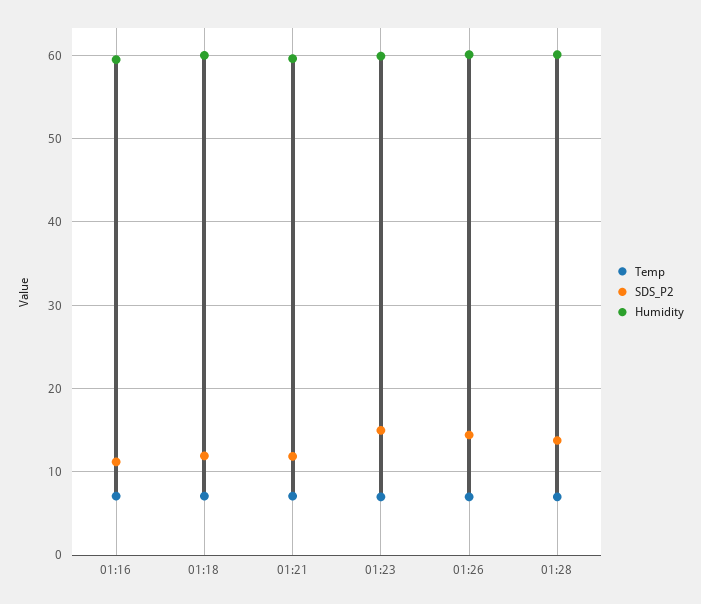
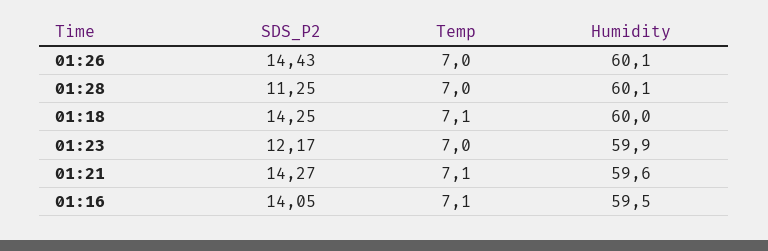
  {
    "Temp": {
      "01:16": 7.1,
      "01:18": 7.1,
      "01:21": 7.1,
      "01:23": 7,
      "01:26": 7,
      "01:28": 7
    },
    "SDS_P2": {
-     "01:16": 11,
+     "01:16": 14.05,
-     "01:18": 12,
+     "01:18": 14.25,
-     "01:21": 12,
+     "01:21": 14.27,
-     "01:23": 15,
+     "01:23": 12.17,
      "01:26": 14.43,
-     "01:28": 14
+     "01:28": 11.25
    },
    "Humidity": {
      "01:16": 59.5,
      "01:18": 60,
      "01:21": 59.6,
      "01:23": 59.9,
      "01:26": 60.1,
      "01:28": 60.1
    }
  }

